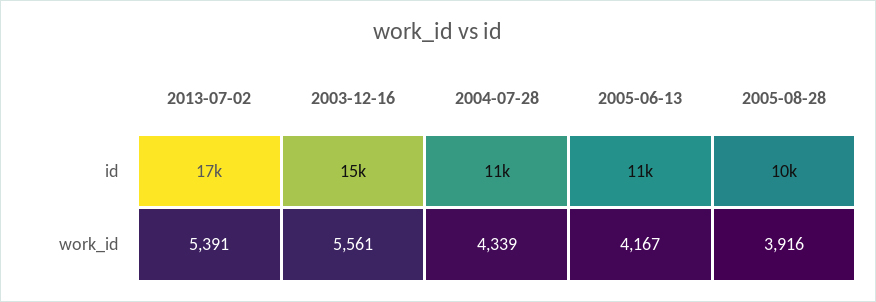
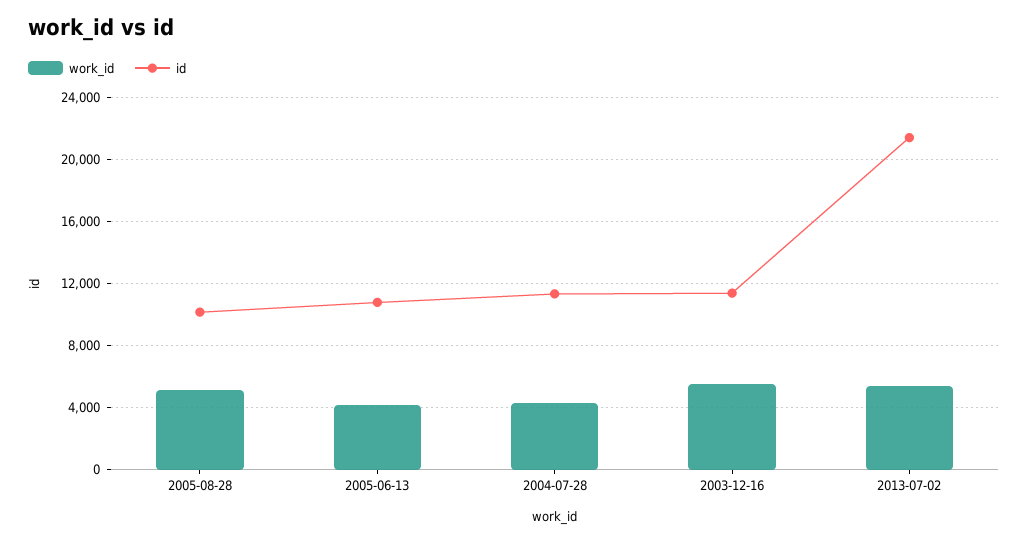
  {
    "id": {
-     "2013-07-02": 17000,
+     "2013-07-02": 21500,
-     "2003-12-16": 15000,
+     "2003-12-16": 11500,
      "2004-07-28": 11000,
      "2005-06-13": 11000,
      "2005-08-28": 10000
    },
    "work_id": {
      "2013-07-02": 5391,
      "2003-12-16": 5561,
      "2004-07-28": 4339,
      "2005-06-13": 4167,
-     "2005-08-28": 3916
+     "2005-08-28": 5000
    }
  }

